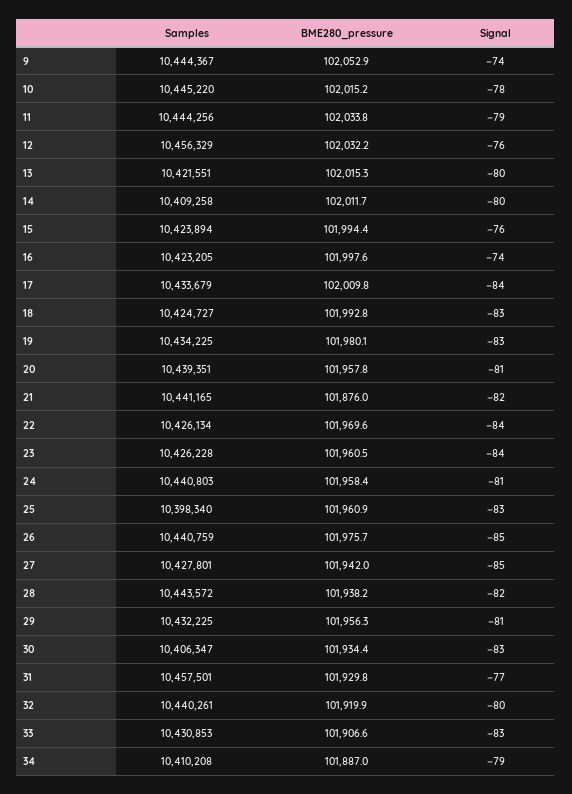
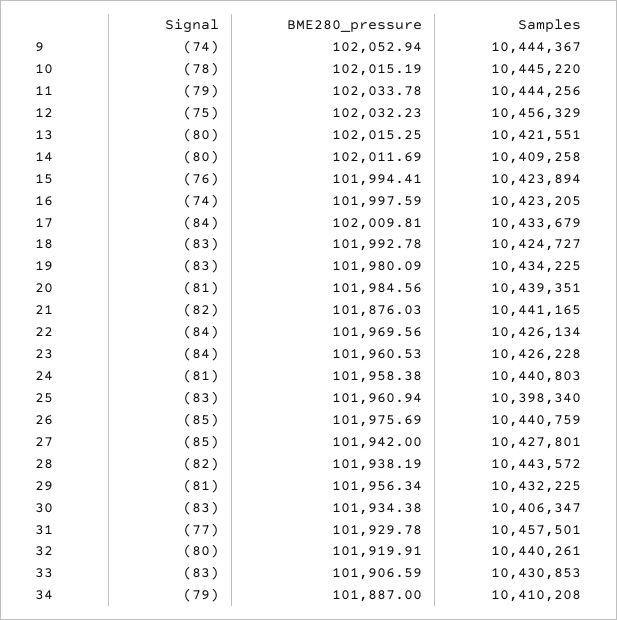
  {
    "Samples": {
      "9": 10444367,
      "10": 10445220,
      "11": 10444256,
      "12": 10456329,
      "13": 10421551,
      "14": 10409258,
      "15": 10423894,
      "16": 10423205,
      "17": 10433679,
      "18": 10424727,
      "19": 10434225,
      "20": 10439351,
      "21": 10441165,
      "22": 10426134,
      "23": 10426228,
      "24": 10440803,
      "25": 10398340,
      "26": 10440759,
      "27": 10427801,
      "28": 10443572,
      "29": 10432225,
      "30": 10406347,
      "31": 10457501,
      "32": 10440261,
      "33": 10430853,
      "34": 10410208
    },
    "BME280_pressure": {
      "9": 102052.94,
      "10": 102015.19,
      "11": 102033.78,
      "12": 102032.23,
      "13": 102015.25,
      "14": 102011.69,
      "15": 101994.41,
      "16": 101997.59,
      "17": 102009.81,
      "18": 101992.78,
      "19": 101980.09,
-     "20": 101957.8,
+     "20": 101984.56,
      "21": 101876.03,
      "22": 101969.56,
      "23": 101960.53,
      "24": 101958.38,
      "25": 101960.94,
      "26": 101975.69,
      "27": 101942,
      "28": 101938.19,
      "29": 101956.34,
      "30": 101934.38,
      "31": 101929.78,
      "32": 101919.91,
      "33": 101906.59,
      "34": 101887
    },
    "Signal": {
      "9": -74,
      "10": -78,
      "11": -79,
-     "12": -76,
+     "12": -75,
      "13": -80,
      "14": -80,
      "15": -76,
      "16": -74,
      "17": -84,
      "18": -83,
      "19": -83,
      "20": -81,
      "21": -82,
      "22": -84,
      "23": -84,
      "24": -81,
      "25": -83,
      "26": -85,
      "27": -85,
      "28": -82,
      "29": -81,
      "30": -83,
      "31": -77,
      "32": -80,
      "33": -83,
      "34": -79
    }
  }

